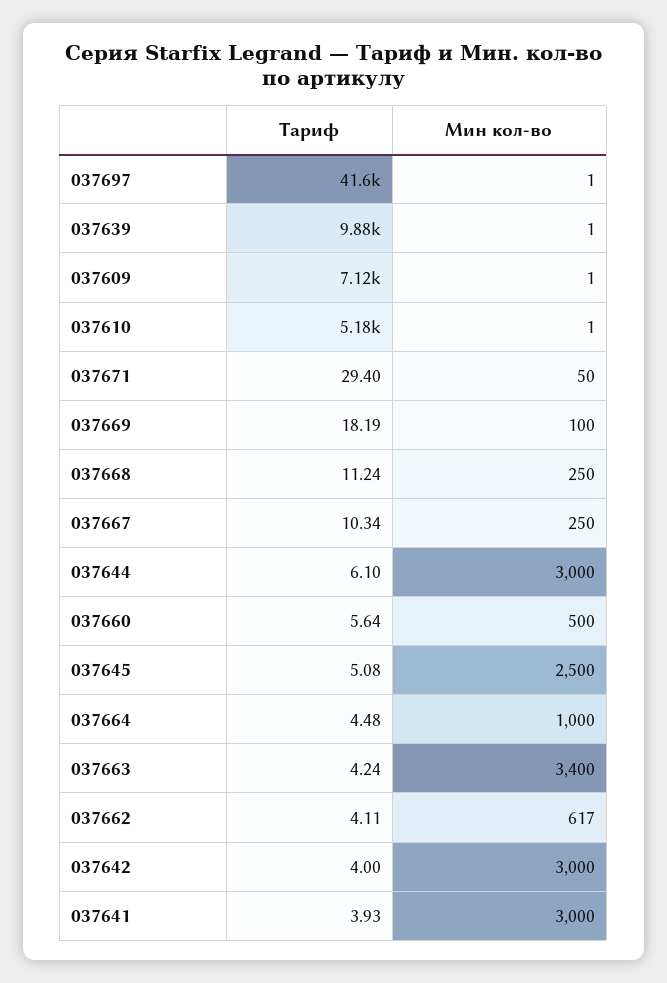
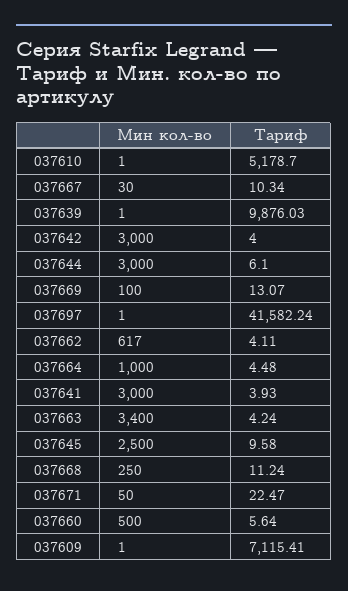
  {
    "Тариф": {
      "037697": 41582.24,
      "037639": 9876.03,
      "037609": 7115.41,
      "037610": 5178.7,
-     "037671": 29.4,
+     "037671": 22.47,
-     "037669": 18.19,
+     "037669": 13.07,
      "037668": 11.24,
      "037667": 10.34,
      "037644": 6.1,
      "037660": 5.64,
-     "037645": 5.08,
+     "037645": 9.58,
      "037664": 4.48,
      "037663": 4.24,
      "037662": 4.11,
      "037642": 4,
      "037641": 3.93
    },
    "Мин кол-во": {
      "037697": 1,
      "037639": 1,
      "037609": 1,
      "037610": 1,
      "037671": 50,
      "037669": 100,
      "037668": 250,
-     "037667": 250,
+     "037667": 30,
      "037644": 3000,
      "037660": 500,
      "037645": 2500,
      "037664": 1000,
      "037663": 3400,
      "037662": 617,
      "037642": 3000,
      "037641": 3000
    }
  }

